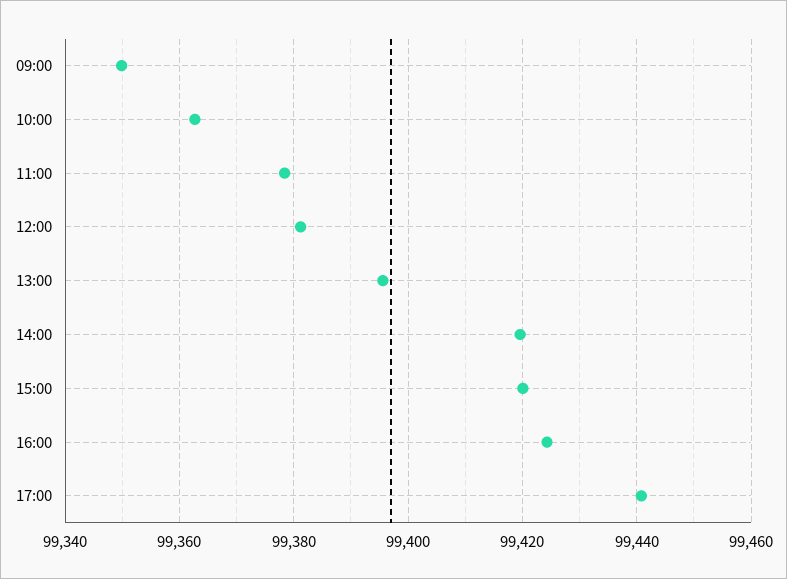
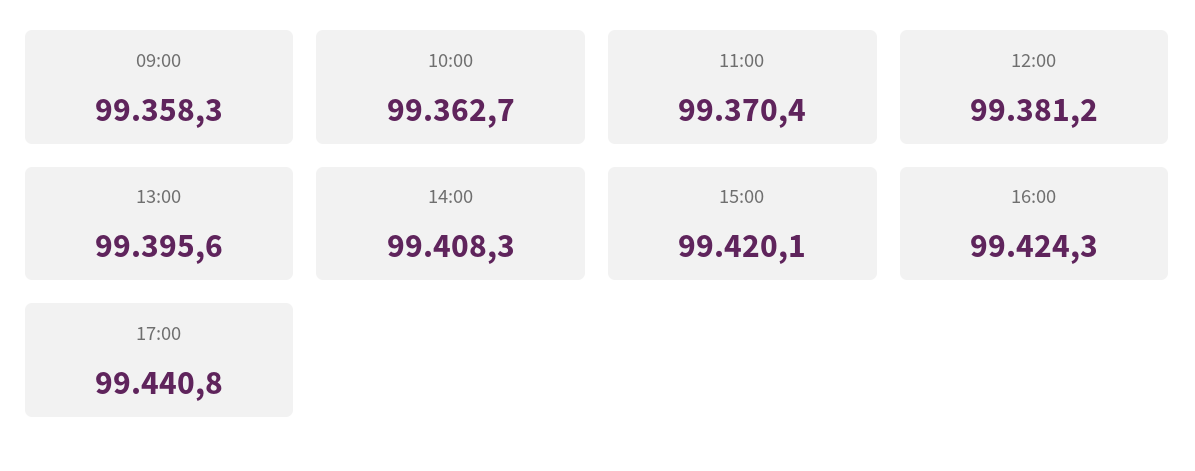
  {
-   "09:00": 99350,
+   "09:00": 99358.3,
    "10:00": 99362.7,
-   "11:00": 99378,
+   "11:00": 99370.4,
    "12:00": 99381.2,
    "13:00": 99395.6,
-   "14:00": 99420,
+   "14:00": 99408.3,
    "15:00": 99420.1,
    "16:00": 99424.3,
    "17:00": 99440.8
  }

